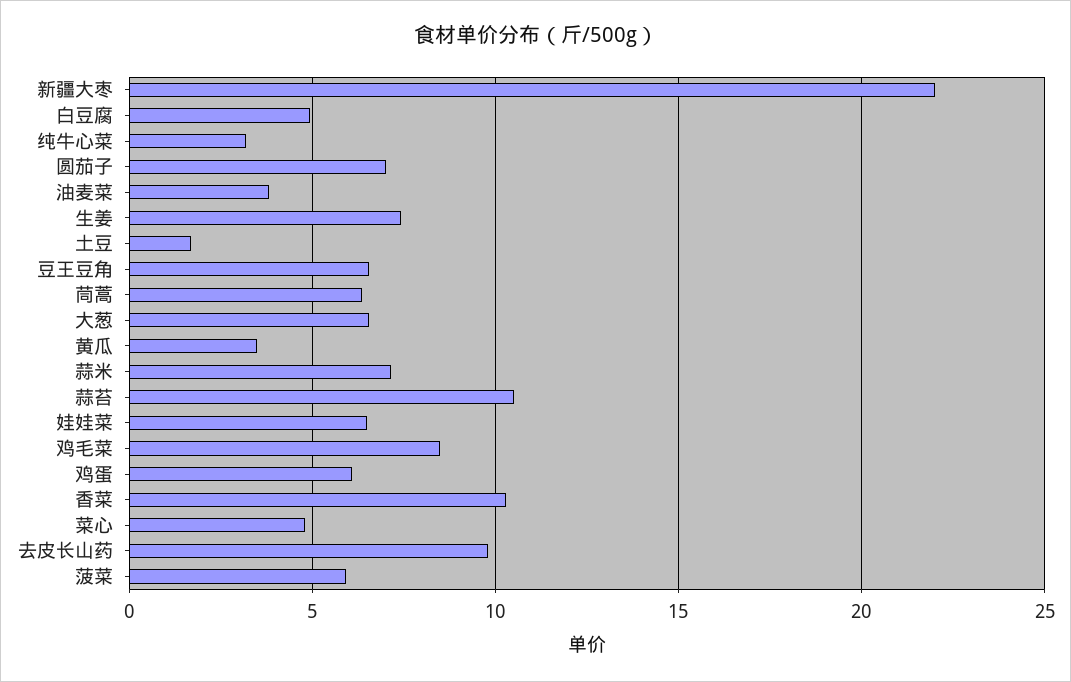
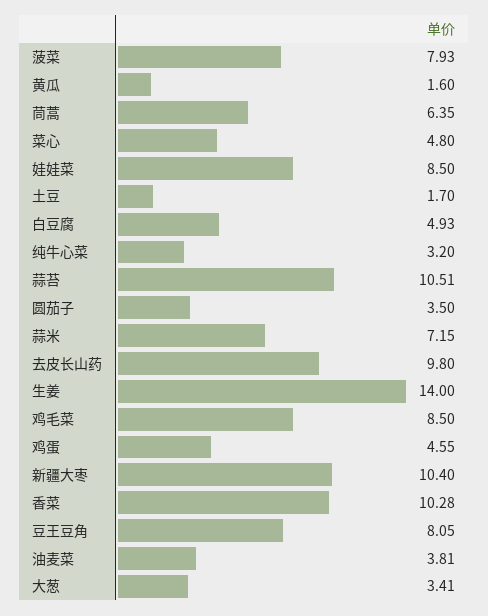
  {
-   "新疆大枣": 22,
+   "新疆大枣": 10.4,
    "白豆腐": 4.93,
    "纯牛心菜": 3.2,
-   "圆茄子": 7,
+   "圆茄子": 3.5,
    "油麦菜": 3.81,
-   "生姜": 7.5,
+   "生姜": 14,
    "土豆": 1.7,
-   "豆王豆角": 6.5,
+   "豆王豆角": 8.05,
    "茼蒿": 6.35,
-   "大葱": 6.5,
+   "大葱": 3.41,
-   "黄瓜": 3.5,
+   "黄瓜": 1.6,
    "蒜米": 7.15,
    "蒜苔": 10.51,
-   "娃娃菜": 6.5,
+   "娃娃菜": 8.5,
    "鸡毛菜": 8.5,
-   "鸡蛋": 6,
+   "鸡蛋": 4.55,
    "香菜": 10.28,
    "菜心": 4.8,
    "去皮长山药": 9.8,
-   "菠菜": 6
+   "菠菜": 7.93
  }

